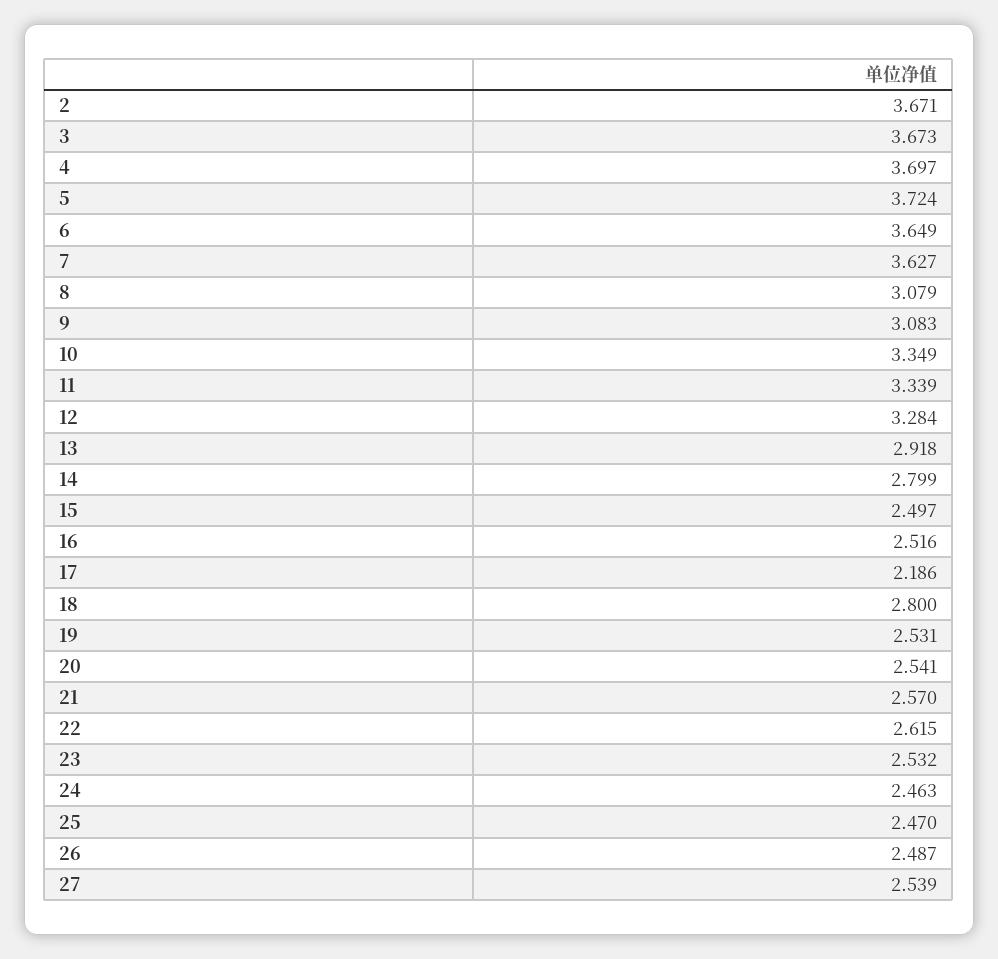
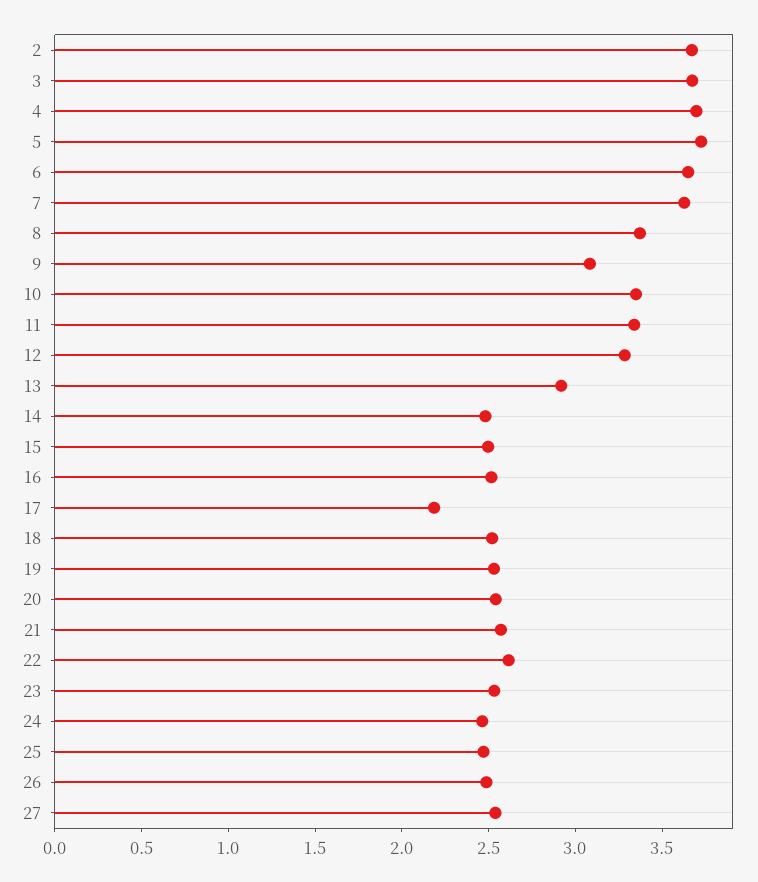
  {
    "2": 3.671,
    "3": 3.673,
    "4": 3.697,
    "5": 3.724,
    "6": 3.649,
    "7": 3.627,
-   "8": 3.079,
+   "8": 3.4,
    "9": 3.083,
    "10": 3.349,
    "11": 3.339,
    "12": 3.284,
    "13": 2.918,
-   "14": 2.799,
+   "14": 2.5,
    "15": 2.497,
    "16": 2.516,
    "17": 2.186,
-   "18": 2.8,
+   "18": 2.5,
    "19": 2.531,
    "20": 2.541,
    "21": 2.57,
    "22": 2.615,
    "23": 2.532,
    "24": 2.463,
    "25": 2.47,
    "26": 2.487,
    "27": 2.539
  }

